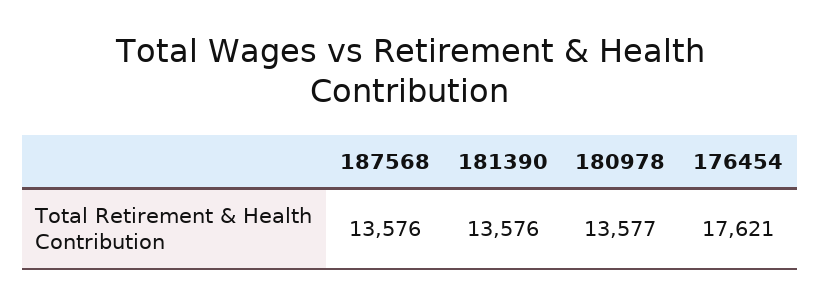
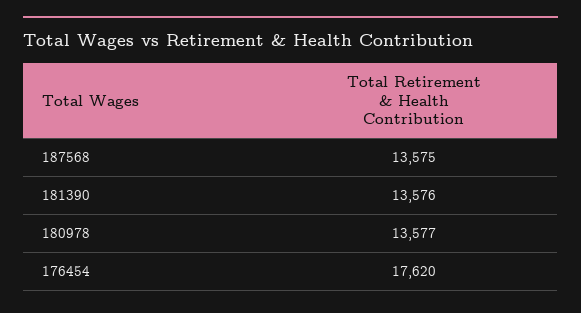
  {
-   "187568": 13576,
+   "187568": 13575,
    "181390": 13576,
    "180978": 13577,
-   "176454": 17621
+   "176454": 17620
  }

